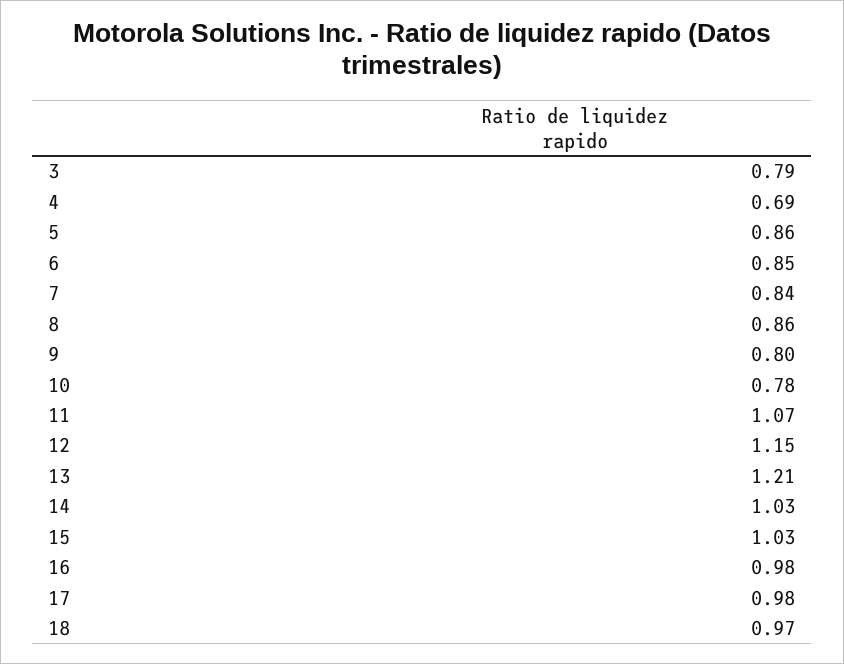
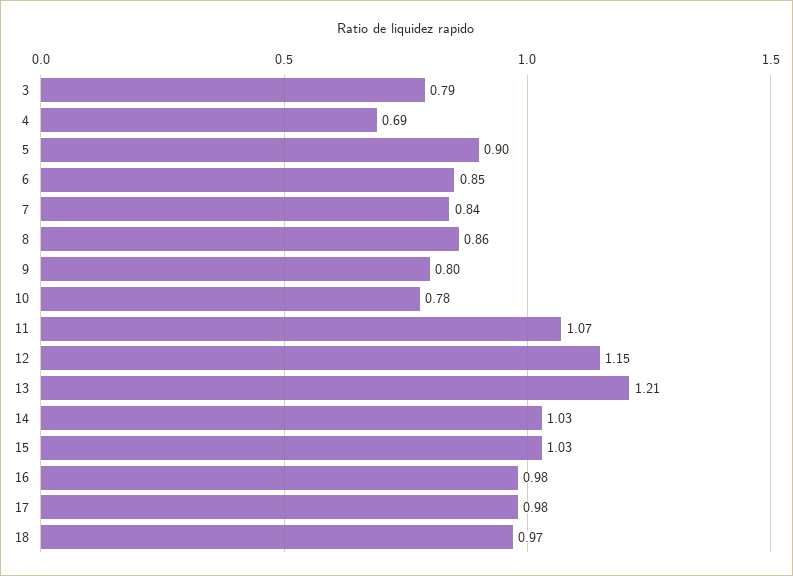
  {
    "3": 0.79,
    "4": 0.69,
-   "5": 0.86,
+   "5": 0.9,
    "6": 0.85,
    "7": 0.84,
    "8": 0.86,
    "9": 0.8,
    "10": 0.78,
    "11": 1.07,
    "12": 1.15,
    "13": 1.21,
    "14": 1.03,
    "15": 1.03,
    "16": 0.98,
    "17": 0.98,
    "18": 0.97
  }

